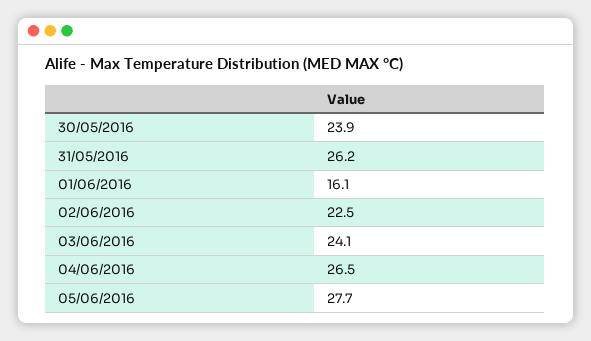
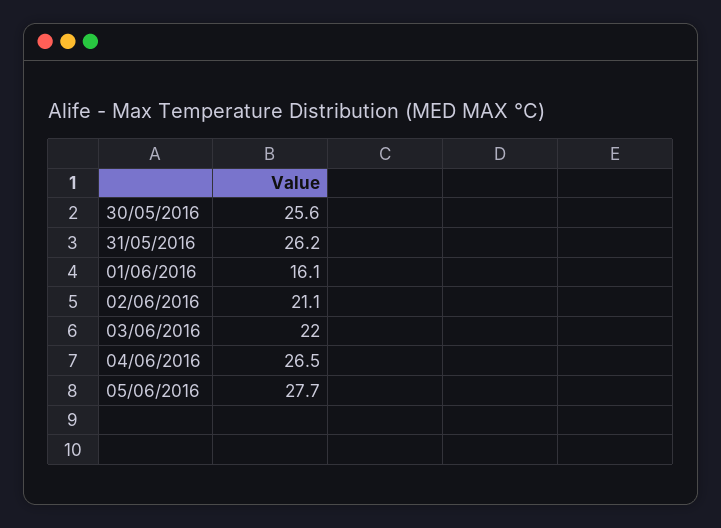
  {
-   "30/05/2016": 23.9,
+   "30/05/2016": 25.6,
    "31/05/2016": 26.2,
    "01/06/2016": 16.1,
-   "02/06/2016": 22.5,
+   "02/06/2016": 21.1,
-   "03/06/2016": 24.1,
+   "03/06/2016": 22,
    "04/06/2016": 26.5,
    "05/06/2016": 27.7
  }

